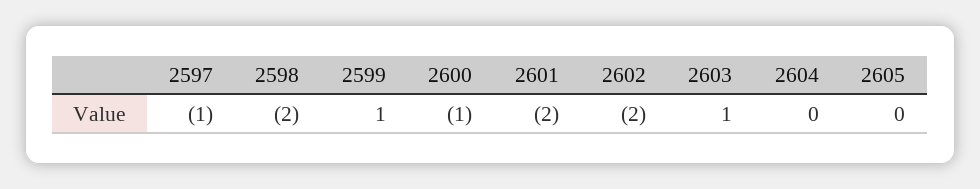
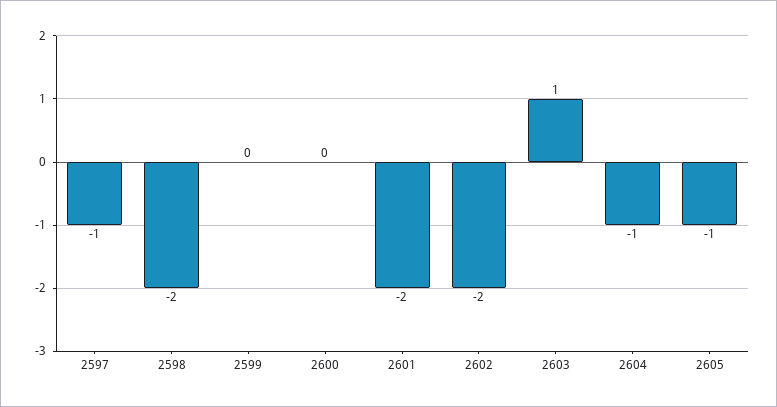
  {
    "2597": -1,
    "2598": -2,
-   "2599": 1,
+   "2599": 0,
-   "2600": -1,
+   "2600": 0,
    "2601": -2,
    "2602": -2,
    "2603": 1,
-   "2604": 0,
+   "2604": -1,
-   "2605": 0
+   "2605": -1
  }

